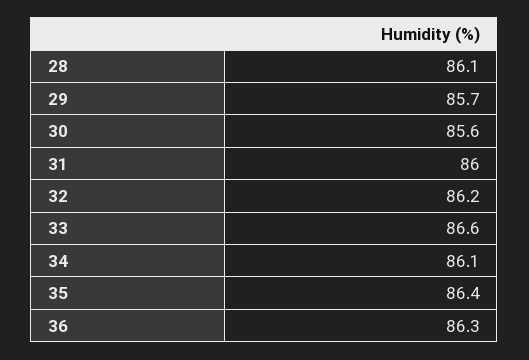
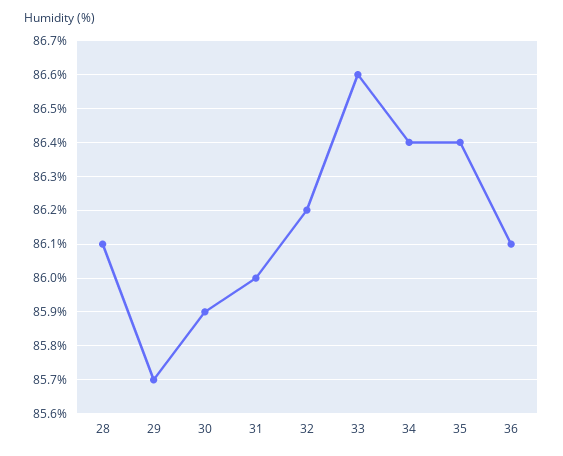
  {
    "28": 86.1,
    "29": 85.7,
-   "30": 85.6,
+   "30": 85.9,
    "31": 86,
    "32": 86.2,
    "33": 86.6,
-   "34": 86.1,
+   "34": 86.4,
    "35": 86.4,
-   "36": 86.3
+   "36": 86.1
  }

